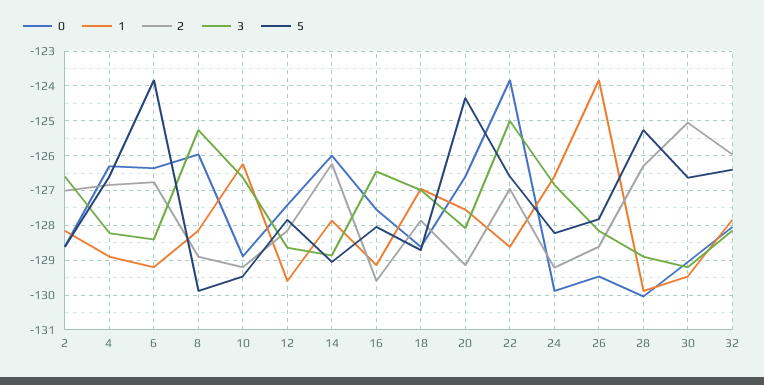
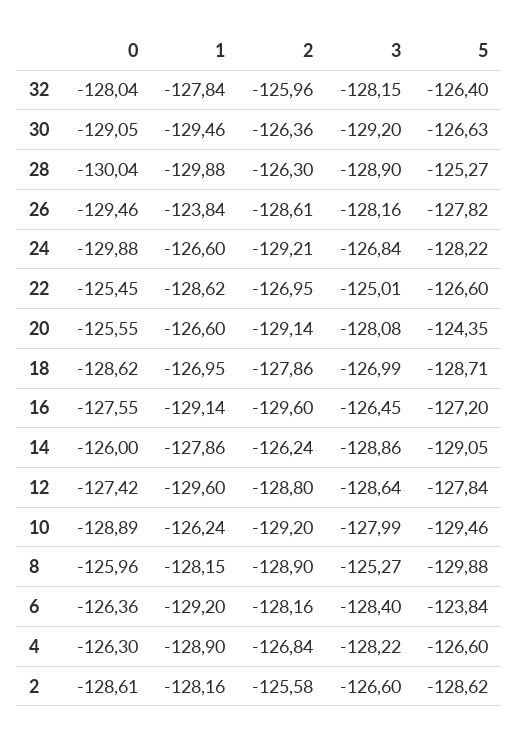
  {
    "0": {
      "2": -128.61,
      "4": -126.3,
      "6": -126.36,
      "8": -125.96,
      "10": -128.89,
      "12": -127.42,
      "14": -126,
      "16": -127.55,
      "18": -128.62,
-     "20": -126.6,
+     "20": -125.55,
-     "22": -123.8,
+     "22": -125.45,
      "24": -129.88,
      "26": -129.46,
      "28": -130.04,
      "30": -129.05,
      "32": -128.04
    },
    "1": {
      "2": -128.16,
      "4": -128.9,
      "6": -129.2,
      "8": -128.15,
      "10": -126.24,
      "12": -129.6,
      "14": -127.86,
      "16": -129.14,
      "18": -126.95,
-     "20": -127.6,
+     "20": -126.6,
      "22": -128.62,
      "24": -126.6,
      "26": -123.84,
      "28": -129.88,
      "30": -129.46,
      "32": -127.84
    },
    "2": {
-     "2": -127,
+     "2": -125.58,
      "4": -126.84,
-     "6": -126.8,
+     "6": -128.16,
      "8": -128.9,
      "10": -129.2,
-     "12": -128.2,
+     "12": -128.8,
      "14": -126.24,
      "16": -129.6,
      "18": -127.86,
      "20": -129.14,
      "22": -126.95,
      "24": -129.21,
      "26": -128.61,
      "28": -126.3,
-     "30": -125,
+     "30": -126.36,
      "32": -125.96
    },
    "3": {
      "2": -126.6,
      "4": -128.22,
      "6": -128.4,
      "8": -125.27,
-     "10": -126.6,
+     "10": -127.99,
      "12": -128.64,
      "14": -128.86,
      "16": -126.45,
      "18": -126.99,
      "20": -128.08,
      "22": -125.01,
      "24": -126.84,
      "26": -128.16,
      "28": -128.9,
      "30": -129.2,
      "32": -128.15
    },
    "5": {
      "2": -128.62,
      "4": -126.6,
      "6": -123.84,
      "8": -129.88,
      "10": -129.46,
      "12": -127.84,
      "14": -129.05,
-     "16": -128,
+     "16": -127.2,
      "18": -128.71,
      "20": -124.35,
      "22": -126.6,
      "24": -128.22,
      "26": -127.82,
      "28": -125.27,
      "30": -126.63,
      "32": -126.4
    }
  }

